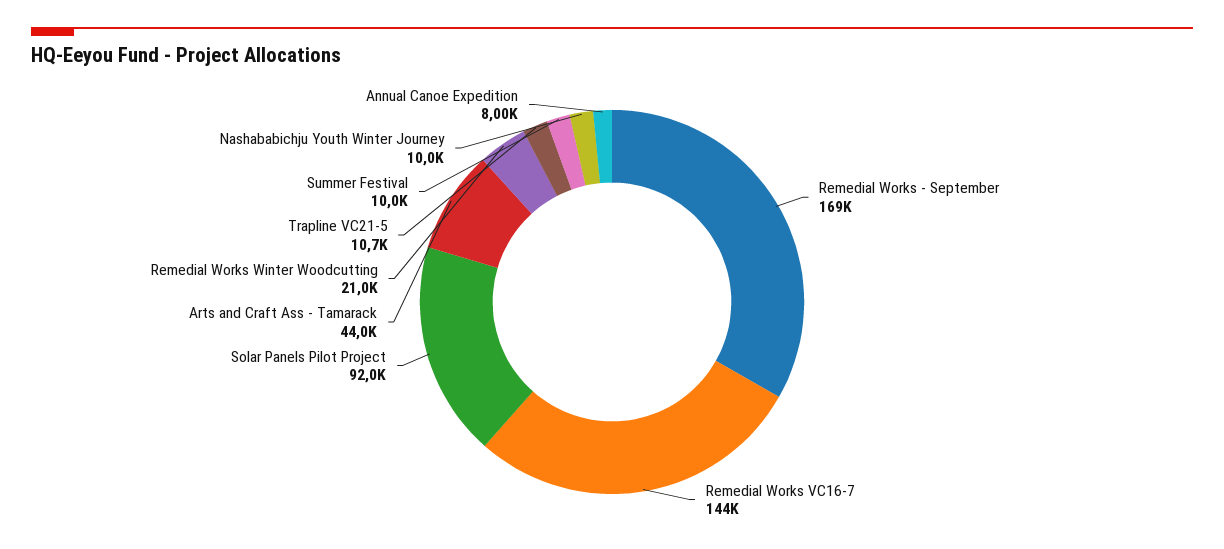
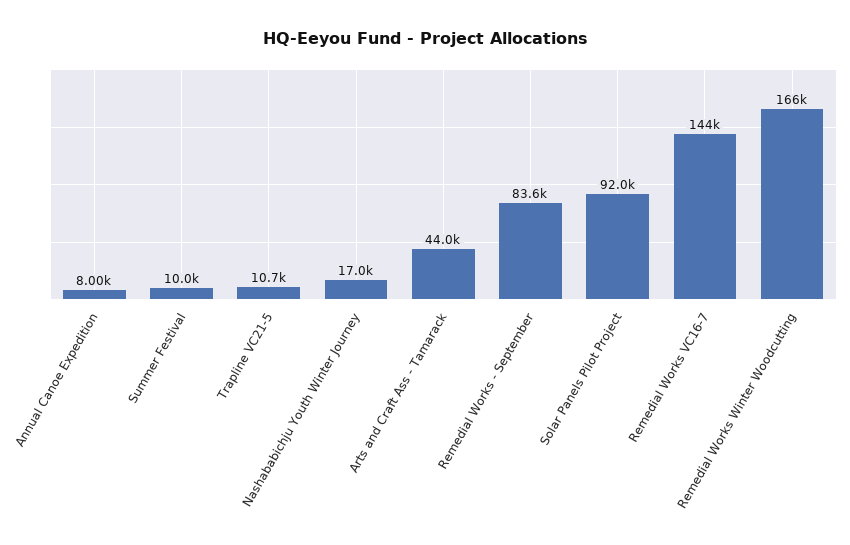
  {
-   "Remedial Works - September": 169000,
+   "Remedial Works - September": 83600,
    "Remedial Works VC16-7": 144000,
    "Solar Panels Pilot Project": 92000,
    "Arts and Craft Ass - Tamarack": 44000,
-   "Remedial Works Winter Woodcutting": 21000,
+   "Remedial Works Winter Woodcutting": 166000,
    "Trapline VC21-5": 10700,
    "Summer Festival": 10000,
-   "Nashababichju Youth Winter Journey": 10000,
+   "Nashababichju Youth Winter Journey": 17000,
    "Annual Canoe Expedition": 8000
  }

